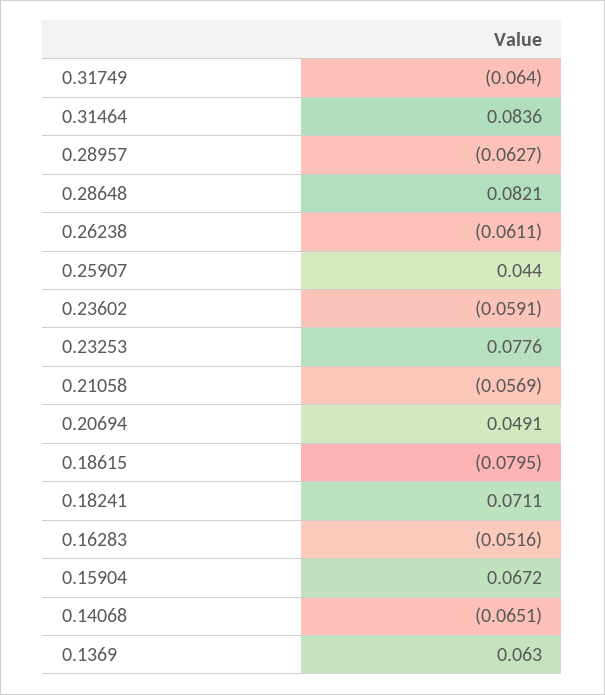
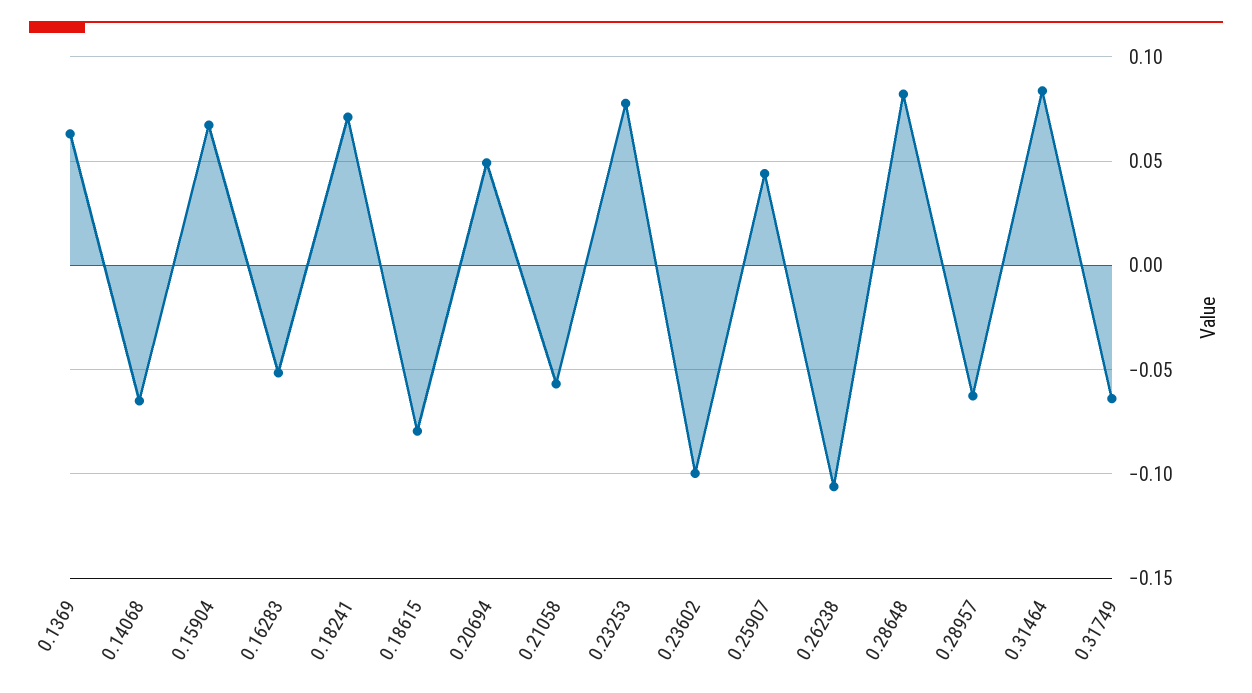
  {
    "0.31749": -0.064,
    "0.31464": 0.0836,
    "0.28957": -0.0627,
    "0.28648": 0.0821,
-   "0.26238": -0.0611,
+   "0.26238": -0.105,
    "0.25907": 0.044,
-   "0.23602": -0.0591,
+   "0.23602": -0.1,
    "0.23253": 0.0776,
    "0.21058": -0.0569,
    "0.20694": 0.0491,
    "0.18615": -0.0795,
    "0.18241": 0.0711,
    "0.16283": -0.0516,
    "0.15904": 0.0672,
    "0.14068": -0.0651,
    "0.1369": 0.063
  }

